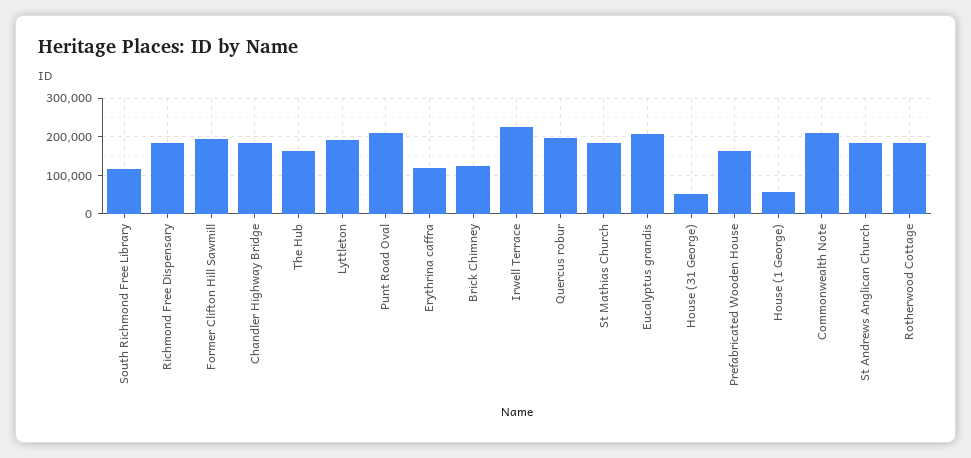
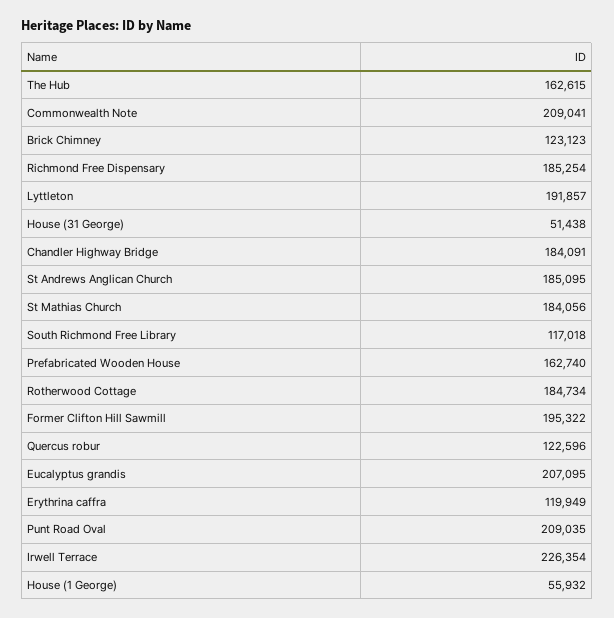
  {
    "South Richmond Free Library": 117018,
    "Richmond Free Dispensary": 185254,
    "Former Clifton Hill Sawmill": 195322,
    "Chandler Highway Bridge": 184091,
    "The Hub": 162615,
    "Lyttleton": 191857,
    "Punt Road Oval": 209035,
    "Erythrina caffra": 119949,
    "Brick Chimney": 123123,
    "Irwell Terrace": 226354,
-   "Quercus robur": 200000,
+   "Quercus robur": 122596,
    "St Mathias Church": 184056,
    "Eucalyptus grandis": 207095,
    "House (31 George)": 51438,
    "Prefabricated Wooden House": 162740,
    "House (1 George)": 55932,
    "Commonwealth Note": 209041,
    "St Andrews Anglican Church": 185095,
    "Rotherwood Cottage": 184734
  }

